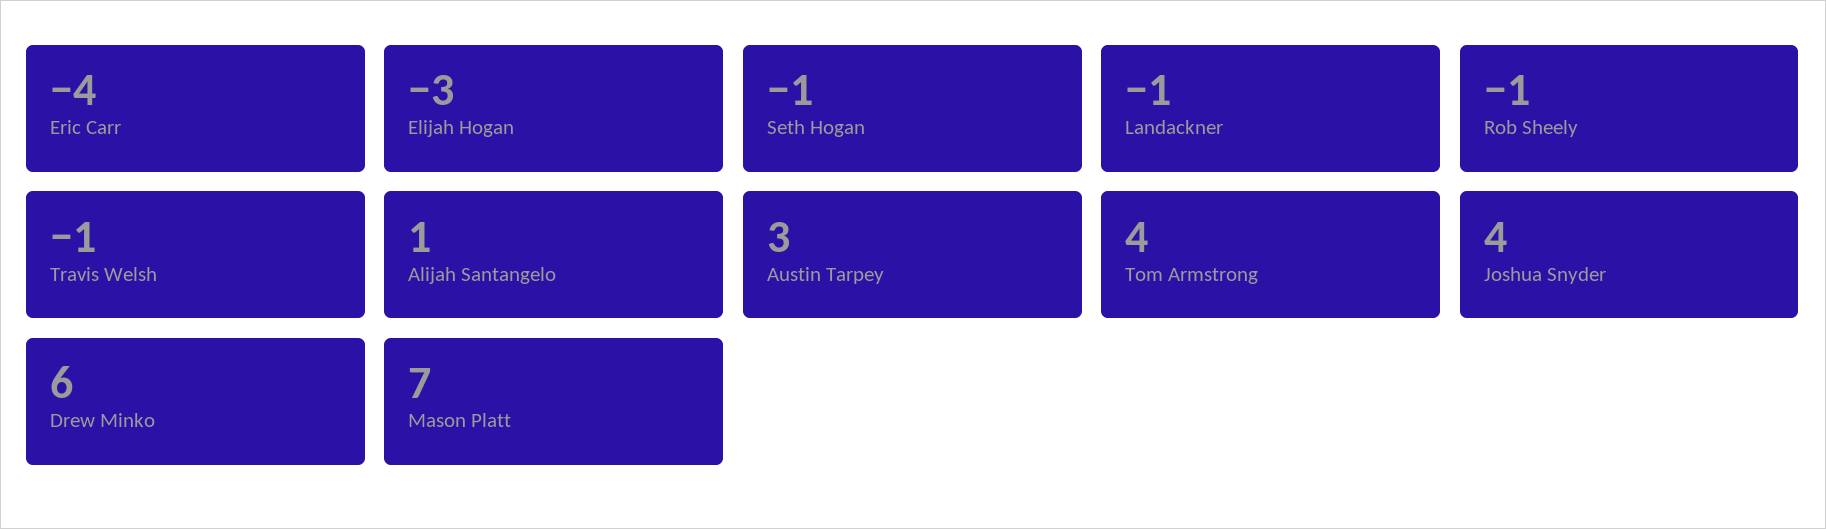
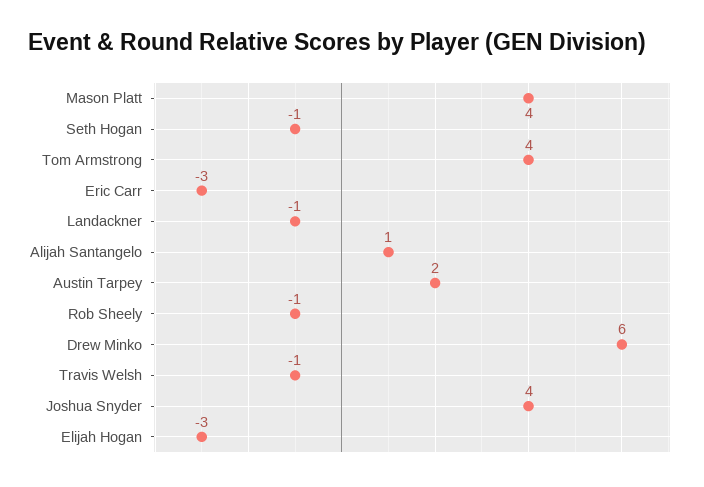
  {
-   "Eric Carr": -4,
+   "Eric Carr": -3,
    "Elijah Hogan": -3,
    "Seth Hogan": -1,
    "Landackner": -1,
    "Rob Sheely": -1,
    "Travis Welsh": -1,
    "Alijah Santangelo": 1,
-   "Austin Tarpey": 3,
+   "Austin Tarpey": 2,
    "Tom Armstrong": 4,
    "Joshua Snyder": 4,
    "Drew Minko": 6,
-   "Mason Platt": 7
+   "Mason Platt": 4
  }

